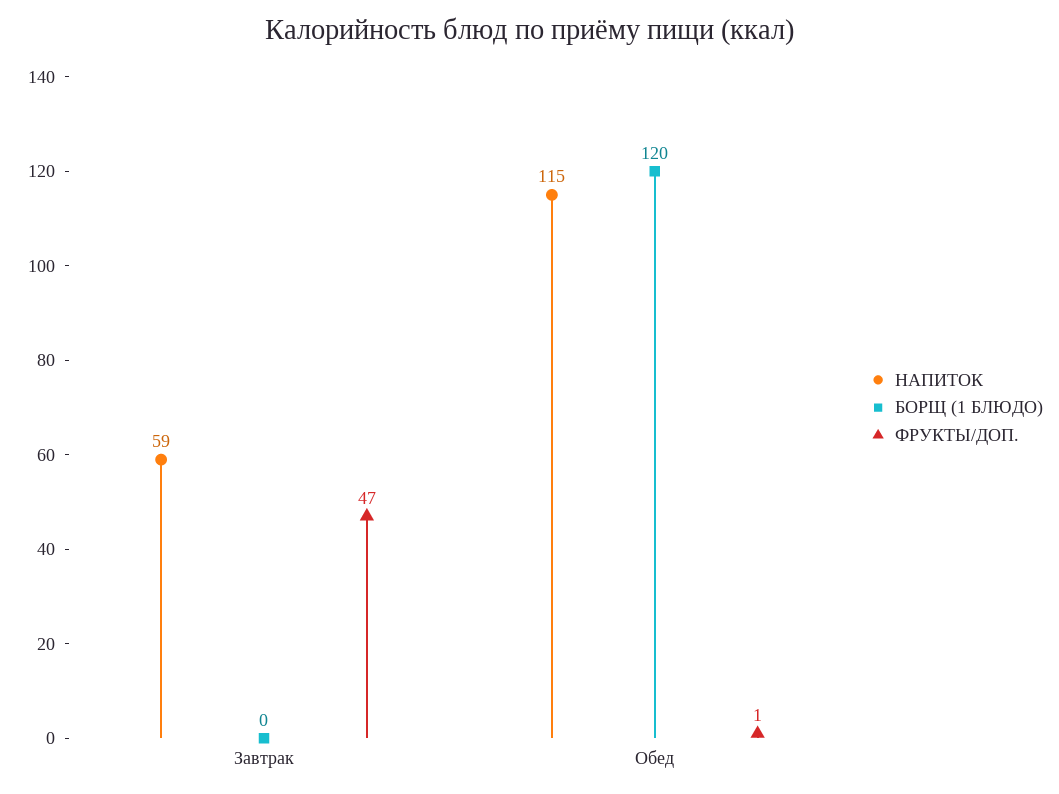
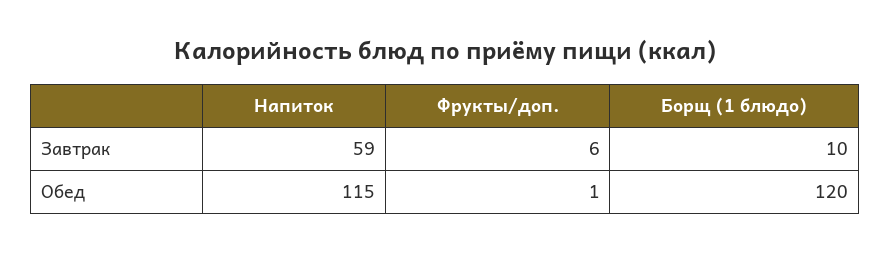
  {
    "НАПИТОК": {
      "Завтрак": 59,
      "Обед": 115
    },
    "БОРЩ (1 БЛЮДО)": {
-     "Завтрак": 0,
+     "Завтрак": 10,
      "Обед": 120
    },
    "ФРУКТЫ/ДОП.": {
-     "Завтрак": 47,
+     "Завтрак": 6,
      "Обед": 1
    }
  }

